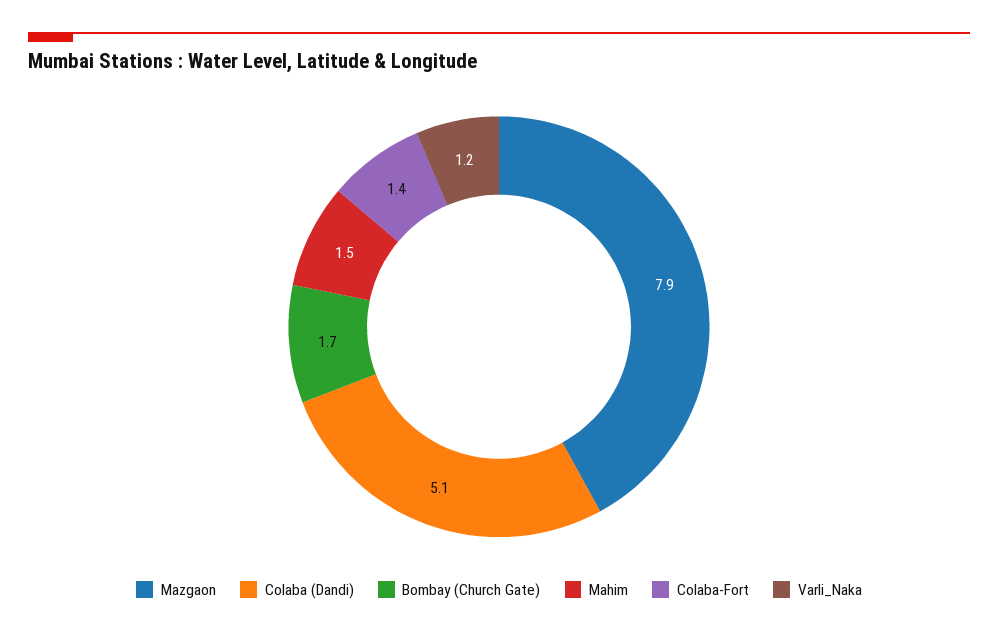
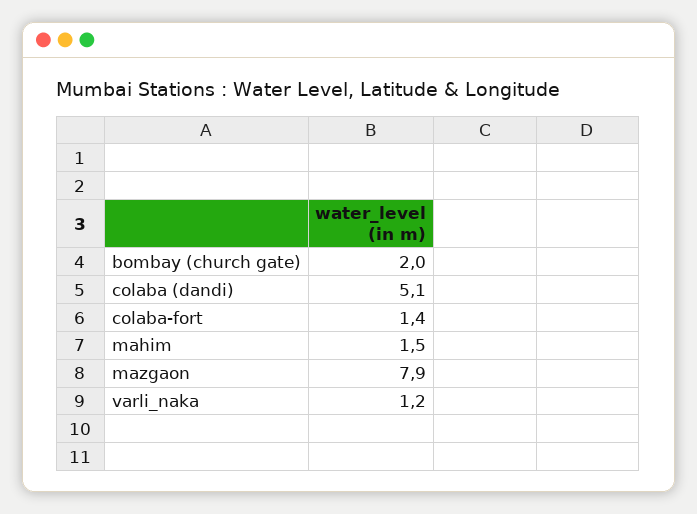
  {
    "Mazgaon": 7.9,
    "Colaba (Dandi)": 5.1,
-   "Bombay (Church Gate)": 1.7,
+   "Bombay (Church Gate)": 2,
    "Mahim": 1.5,
    "Colaba-Fort": 1.4,
    "Varli_Naka": 1.2
  }

